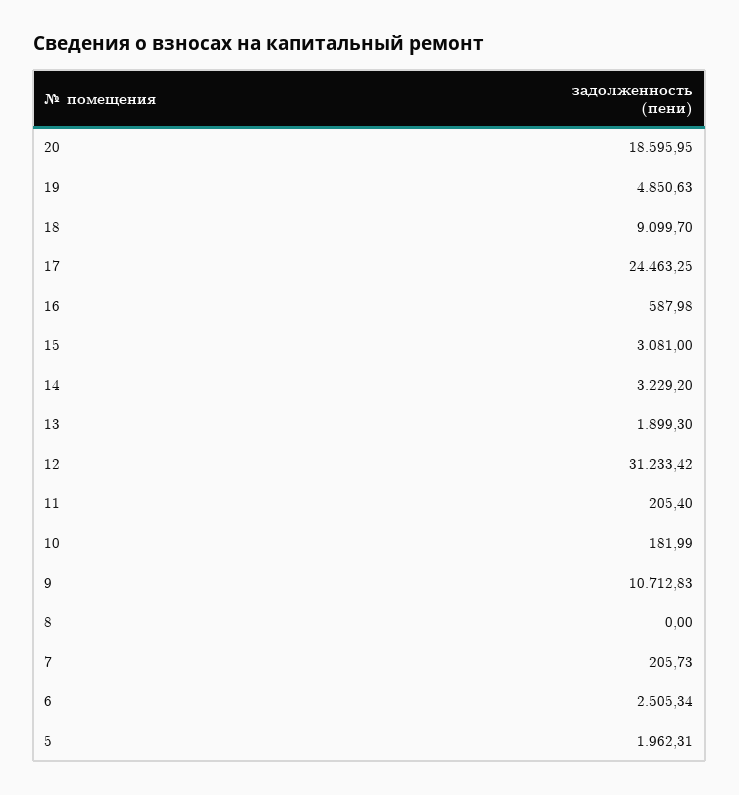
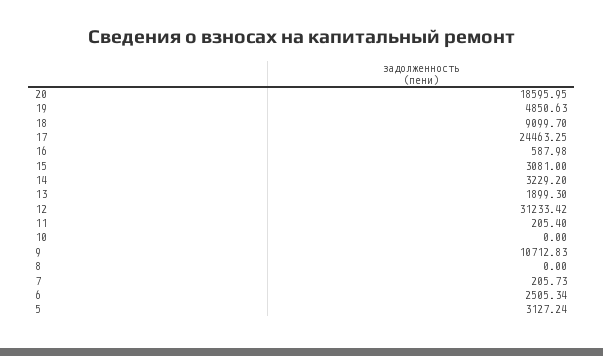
  {
    "20": 18595.95,
    "19": 4850.63,
    "18": 9099.7,
    "17": 24463.25,
    "16": 587.98,
    "15": 3081,
    "14": 3229.2,
    "13": 1899.3,
    "12": 31233.42,
    "11": 205.4,
-   "10": 181.99,
+   "10": 0,
    "9": 10712.83,
    "8": 0,
    "7": 205.73,
    "6": 2505.34,
-   "5": 1962.31
+   "5": 3127.24
  }

